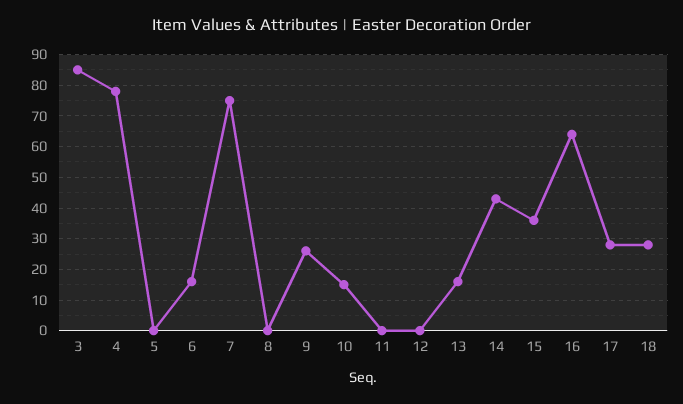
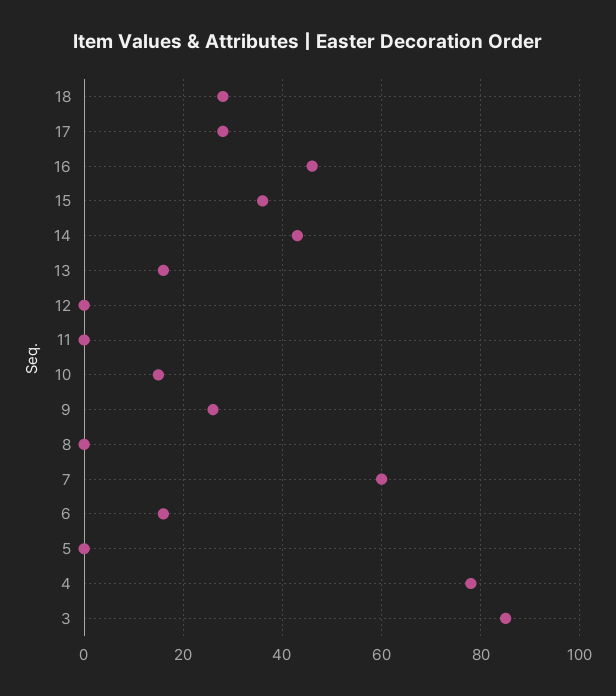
  {
    "3": 85,
    "4": 80,
    "5": 0,
    "6": 15,
-   "7": 75,
+   "7": 60,
    "8": 0,
    "9": 25,
    "10": 15,
    "11": 0,
    "12": 0,
    "13": 15,
    "14": 45,
    "15": 35,
-   "16": 65,
+   "16": 45,
    "17": 30,
    "18": 30
  }

